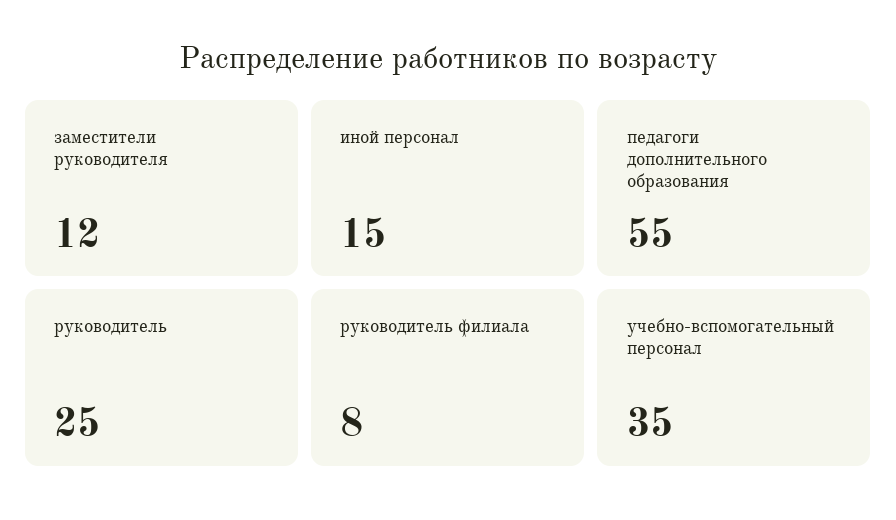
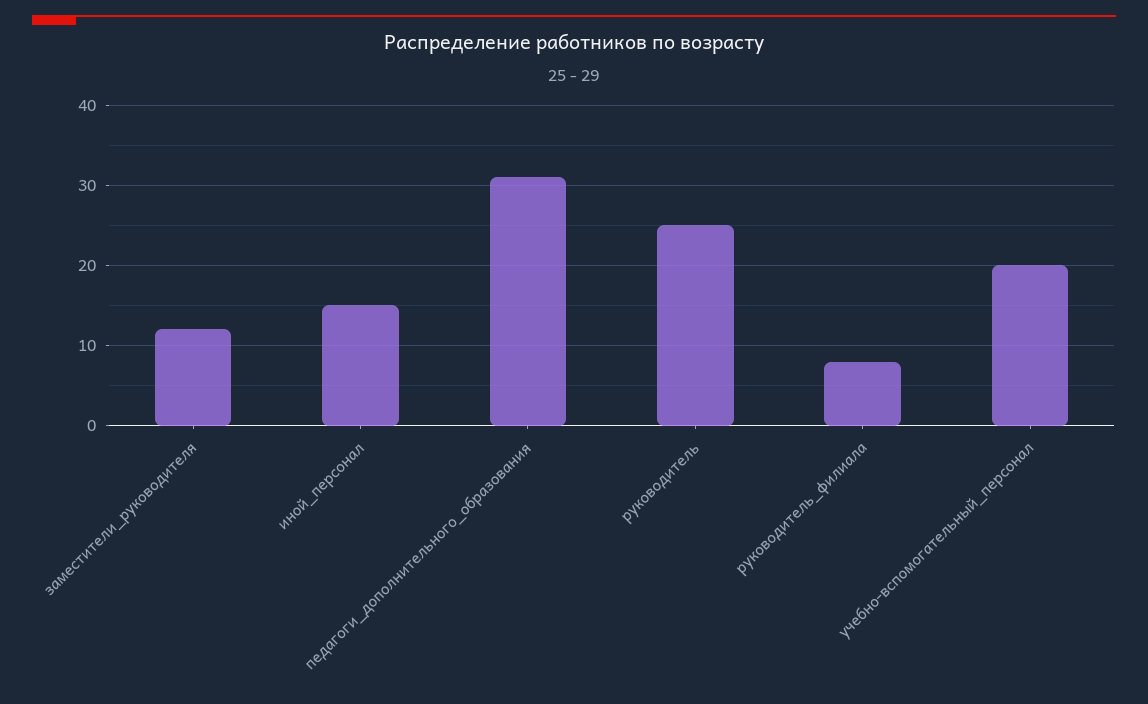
  {
    "заместители руководителя": 12,
    "иной персонал": 15,
-   "педагоги дополнительного образования": 55,
+   "педагоги дополнительного образования": 31,
    "руководитель": 25,
    "руководитель филиала": 8,
-   "учебно-вспомогательный персонал": 35
+   "учебно-вспомогательный персонал": 20
  }

